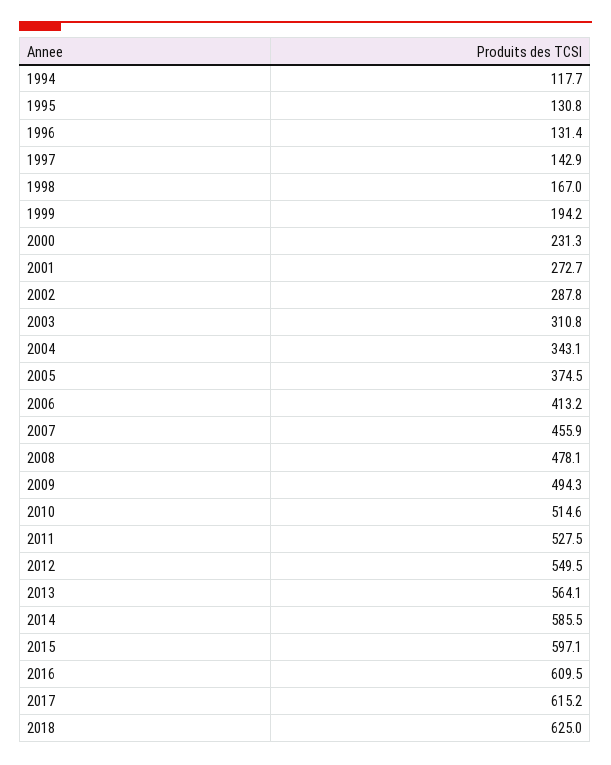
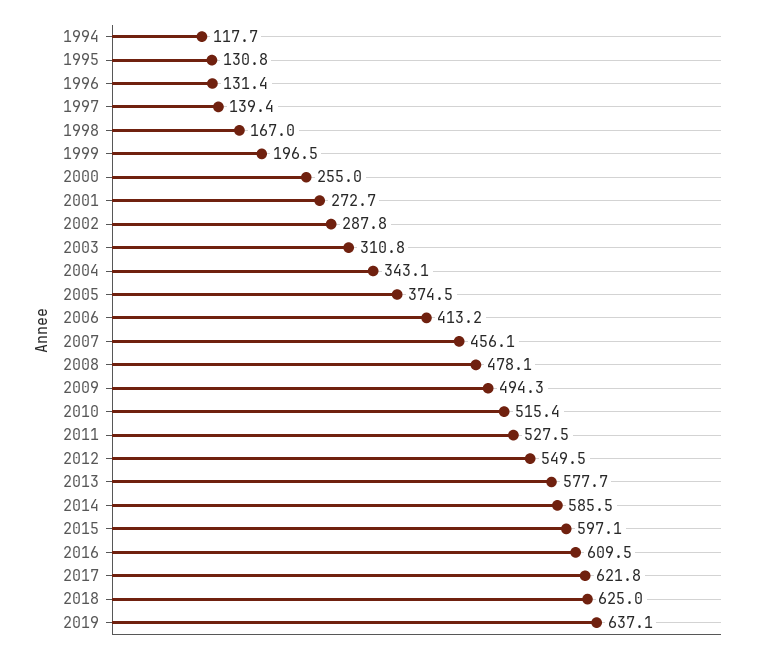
  {
    "1994": 117.7,
    "1995": 130.8,
    "1996": 131.4,
-   "1997": 142.9,
+   "1997": 139.4,
    "1998": 167,
-   "1999": 194.2,
+   "1999": 196.5,
-   "2000": 231.3,
+   "2000": 255,
    "2001": 272.7,
    "2002": 287.8,
    "2003": 310.8,
    "2004": 343.1,
    "2005": 374.5,
    "2006": 413.2,
-   "2007": 455.9,
+   "2007": 456.1,
    "2008": 478.1,
    "2009": 494.3,
-   "2010": 514.6,
+   "2010": 515.4,
    "2011": 527.5,
    "2012": 549.5,
-   "2013": 564.1,
+   "2013": 577.7,
    "2014": 585.5,
    "2015": 597.1,
    "2016": 609.5,
-   "2017": 615.2,
+   "2017": 621.8,
-   "2018": 625
+   "2018": 625,
+   "2019": 637.1
  }

